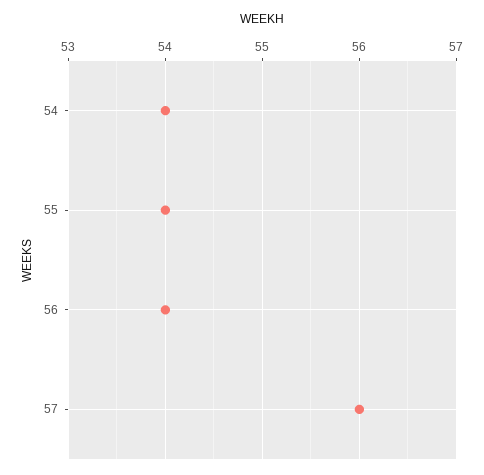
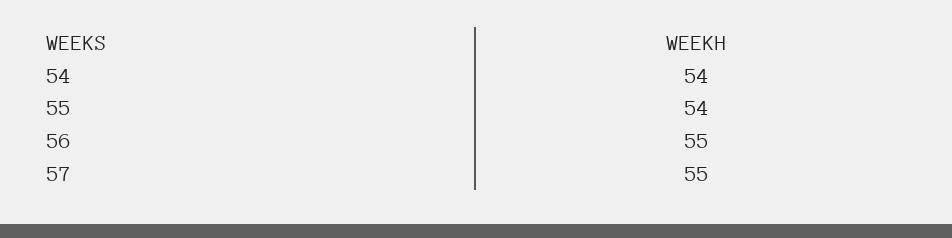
  {
    "54": 54,
    "55": 54,
-   "56": 54,
+   "56": 55,
-   "57": 56
+   "57": 55
  }

